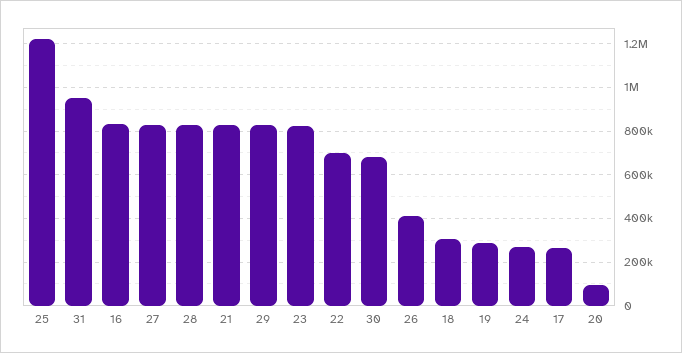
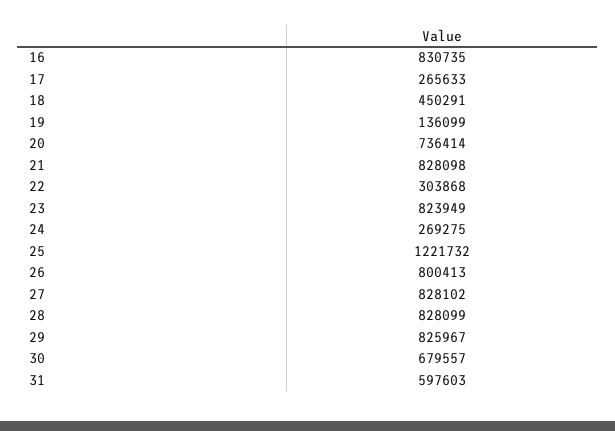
  {
    "25": 1221732,
-   "31": 950000,
+   "31": 597603,
    "16": 830735,
    "27": 828102,
    "28": 828099,
    "21": 828098,
    "29": 825967,
    "23": 823949,
-   "22": 700000,
+   "22": 303868,
    "30": 679557,
-   "26": 400000,
+   "26": 800413,
-   "18": 300000,
+   "18": 450291,
-   "19": 300000,
+   "19": 136099,
    "24": 269275,
    "17": 265633,
-   "20": 100000
+   "20": 736414
  }

